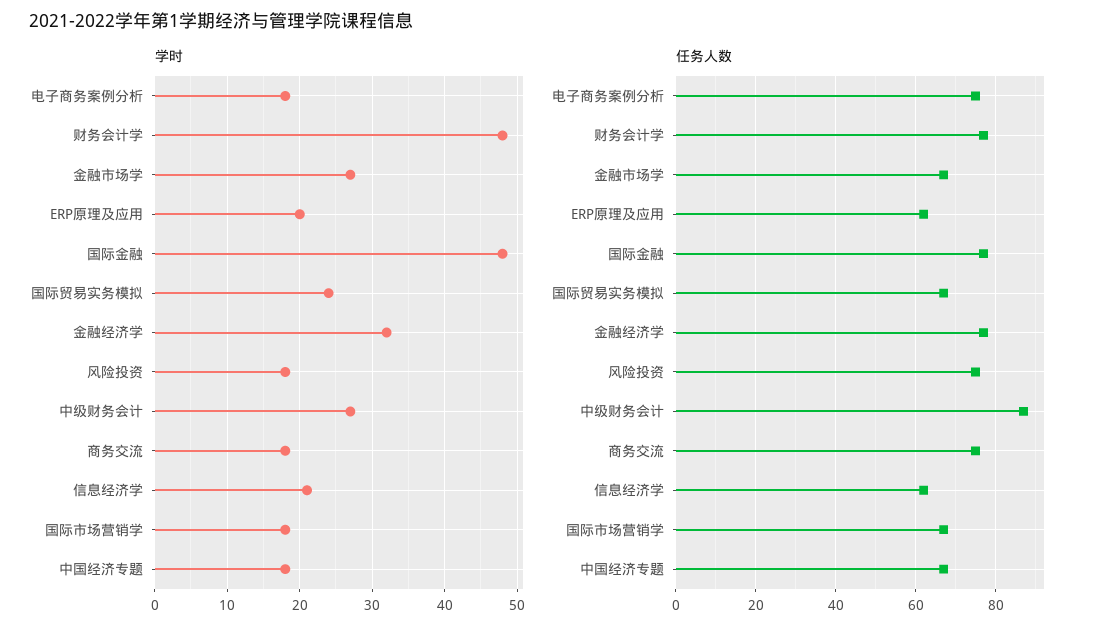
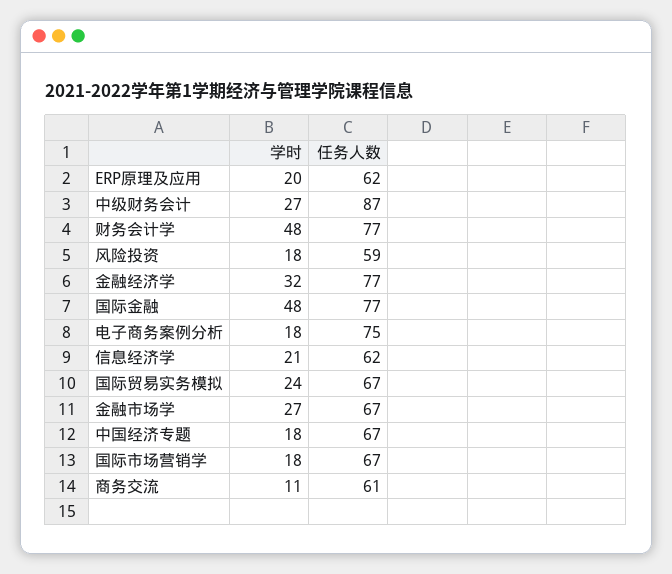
  {
    "学时": {
      "电子商务案例分析": 18,
      "财务会计学": 48,
      "金融市场学": 27,
      "ERP原理及应用": 20,
      "国际金融": 48,
      "国际贸易实务模拟": 24,
      "金融经济学": 32,
      "风险投资": 18,
      "中级财务会计": 27,
-     "商务交流": 18,
+     "商务交流": 11,
      "信息经济学": 21,
      "国际市场营销学": 18,
      "中国经济专题": 18
    },
    "任务人数": {
      "电子商务案例分析": 75,
      "财务会计学": 77,
      "金融市场学": 67,
      "ERP原理及应用": 62,
      "国际金融": 77,
      "国际贸易实务模拟": 67,
      "金融经济学": 77,
-     "风险投资": 75,
+     "风险投资": 59,
      "中级财务会计": 87,
-     "商务交流": 75,
+     "商务交流": 61,
      "信息经济学": 62,
      "国际市场营销学": 67,
      "中国经济专题": 67
    }
  }

